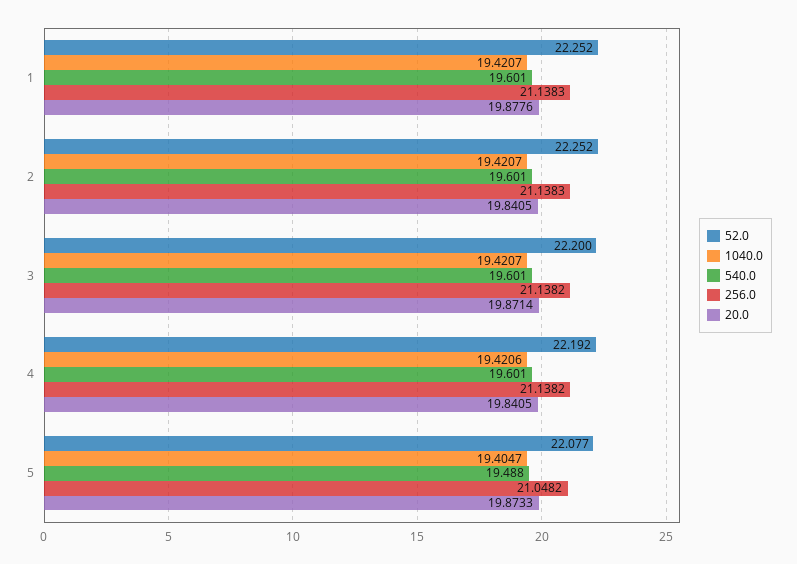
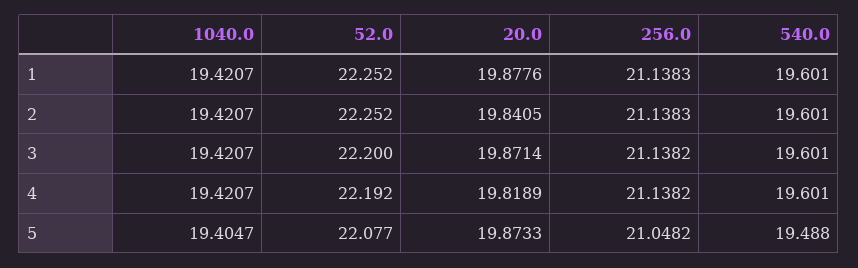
  {
    "52.0": {
      "1": 22.252,
      "2": 22.252,
      "3": 22.2,
      "4": 22.192,
      "5": 22.077
    },
    "1040.0": {
      "1": 19.4207,
      "2": 19.4207,
      "3": 19.4207,
-     "4": 19.4206,
+     "4": 19.4207,
      "5": 19.4047
    },
    "540.0": {
      "1": 19.601,
      "2": 19.601,
      "3": 19.601,
      "4": 19.601,
      "5": 19.488
    },
    "256.0": {
      "1": 21.1383,
      "2": 21.1383,
      "3": 21.1382,
      "4": 21.1382,
      "5": 21.0482
    },
    "20.0": {
      "1": 19.8776,
      "2": 19.8405,
      "3": 19.8714,
-     "4": 19.8405,
+     "4": 19.8189,
      "5": 19.8733
    }
  }

